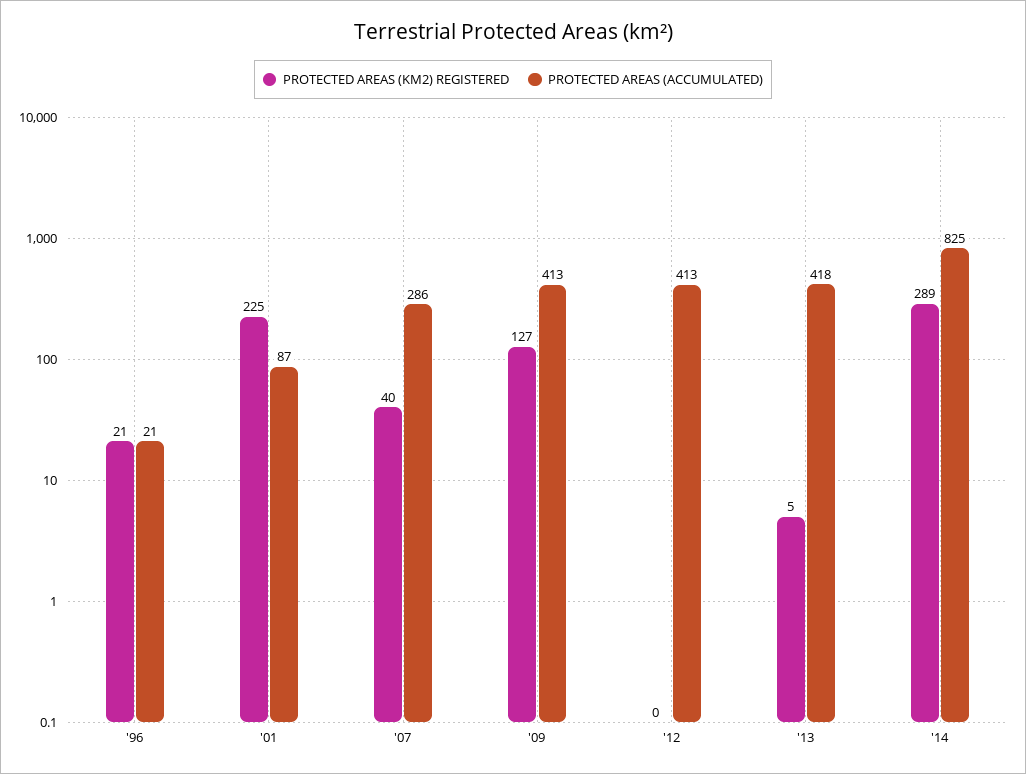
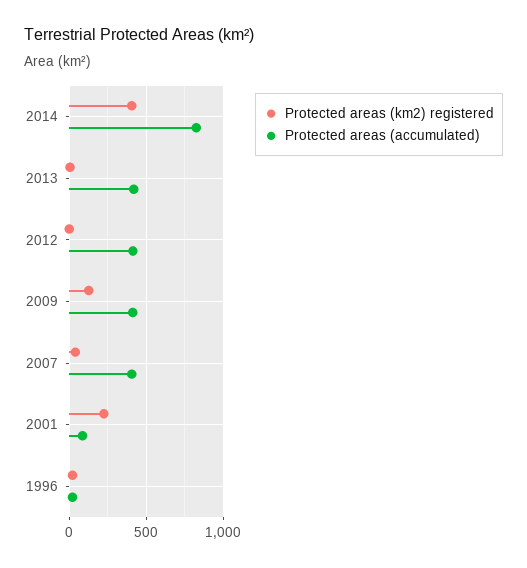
  {
    "PROTECTED AREAS (KM2) REGISTERED": {
      "'96": 21,
      "'01": 225,
      "'07": 40,
      "'09": 127,
      "'12": 0,
      "'13": 5,
-     "'14": 289
+     "'14": 400
    },
    "PROTECTED AREAS (ACCUMULATED)": {
      "'96": 21,
      "'01": 87,
-     "'07": 286,
+     "'07": 400,
      "'09": 413,
      "'12": 413,
      "'13": 418,
      "'14": 825
    }
  }

